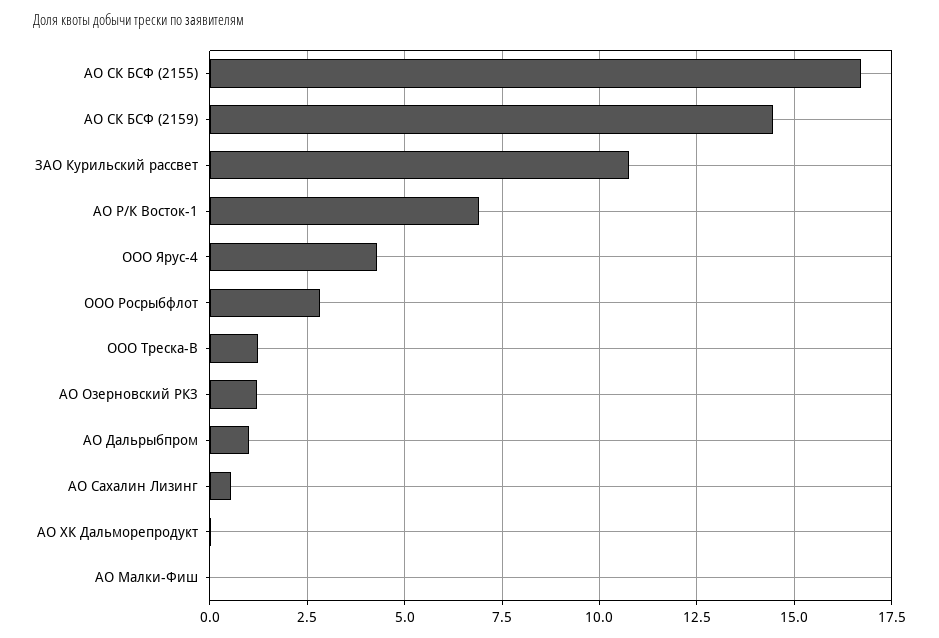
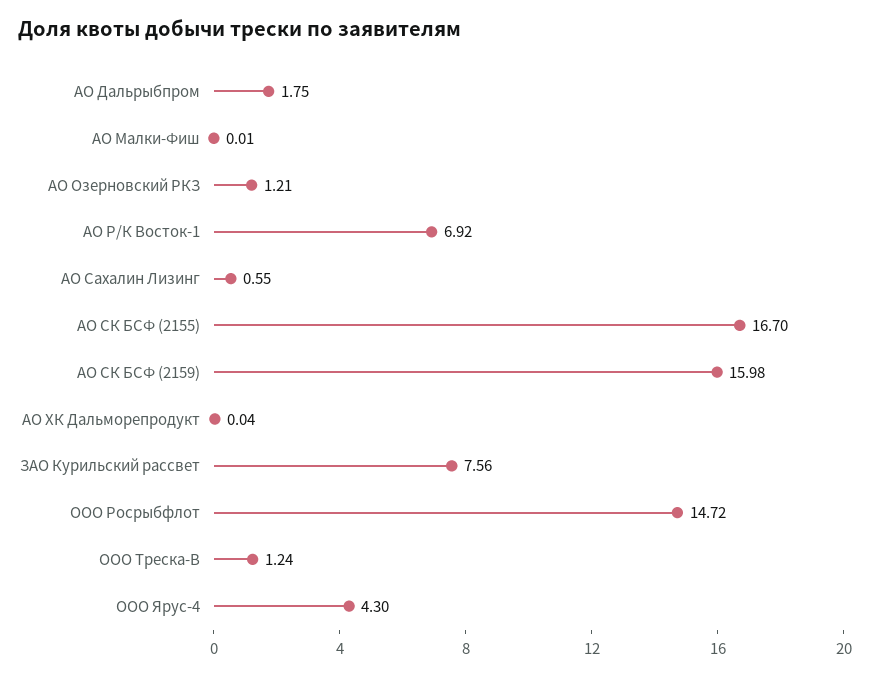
  {
    "АО СК БСФ (2155)": 16.7,
-   "АО СК БСФ (2159)": 14.5,
+   "АО СК БСФ (2159)": 15.98,
-   "ЗАО Курильский рассвет": 10.75,
+   "ЗАО Курильский рассвет": 7.56,
    "АО Р/К Восток-1": 6.92,
    "ООО Ярус-4": 4.3,
-   "ООО Росрыбфлот": 2.75,
+   "ООО Росрыбфлот": 14.72,
    "ООО Треска-В": 1.24,
    "АО Озерновский РКЗ": 1.21,
-   "АО Дальрыбпром": 1,
+   "АО Дальрыбпром": 1.75,
    "АО Сахалин Лизинг": 0.55,
    "АО ХК Дальморепродукт": 0.04,
    "АО Малки-Фиш": 0.01
  }

